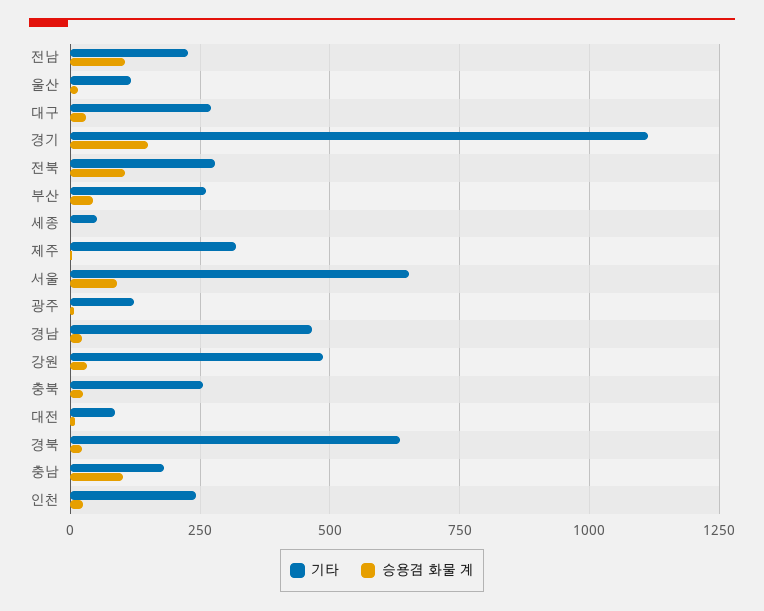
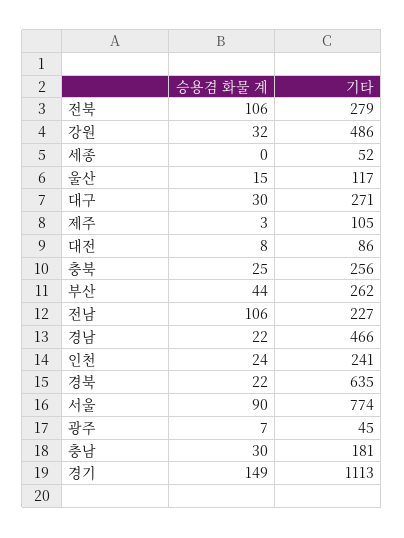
  {
    "기타": {
      "전남": 227,
      "울산": 117,
      "대구": 271,
      "경기": 1113,
      "전북": 279,
      "부산": 262,
      "세종": 52,
-     "제주": 325,
+     "제주": 105,
-     "서울": 650,
+     "서울": 774,
-     "광주": 125,
+     "광주": 45,
      "경남": 466,
      "강원": 486,
      "충북": 256,
      "대전": 86,
      "경북": 635,
      "충남": 181,
      "인천": 241
    },
    "승용겸 화물 계": {
      "전남": 106,
      "울산": 15,
      "대구": 30,
      "경기": 149,
      "전북": 106,
      "부산": 44,
      "세종": 0,
      "제주": 3,
      "서울": 90,
      "광주": 7,
      "경남": 22,
      "강원": 32,
      "충북": 25,
      "대전": 8,
      "경북": 22,
-     "충남": 100,
+     "충남": 30,
      "인천": 24
    }
  }

